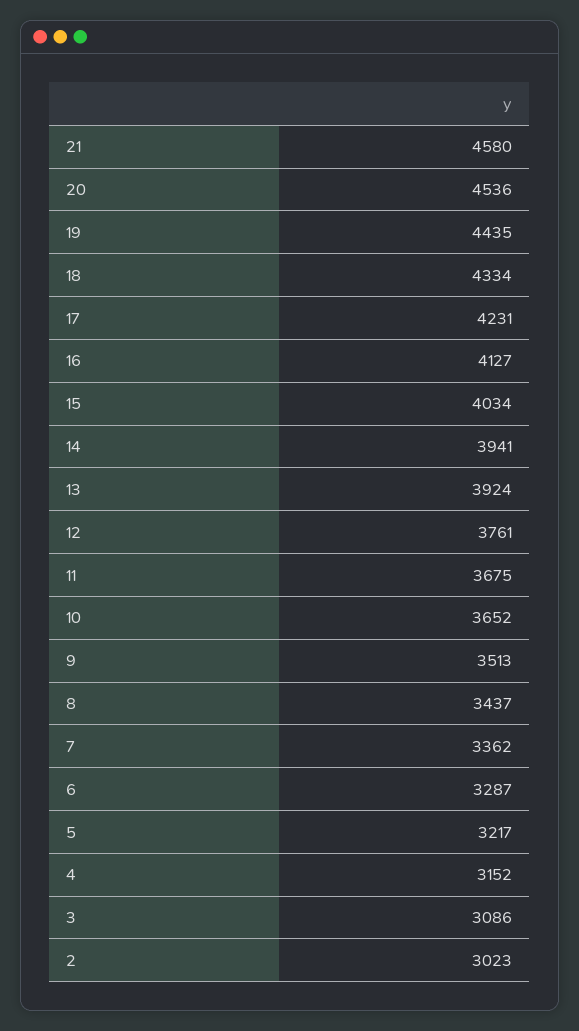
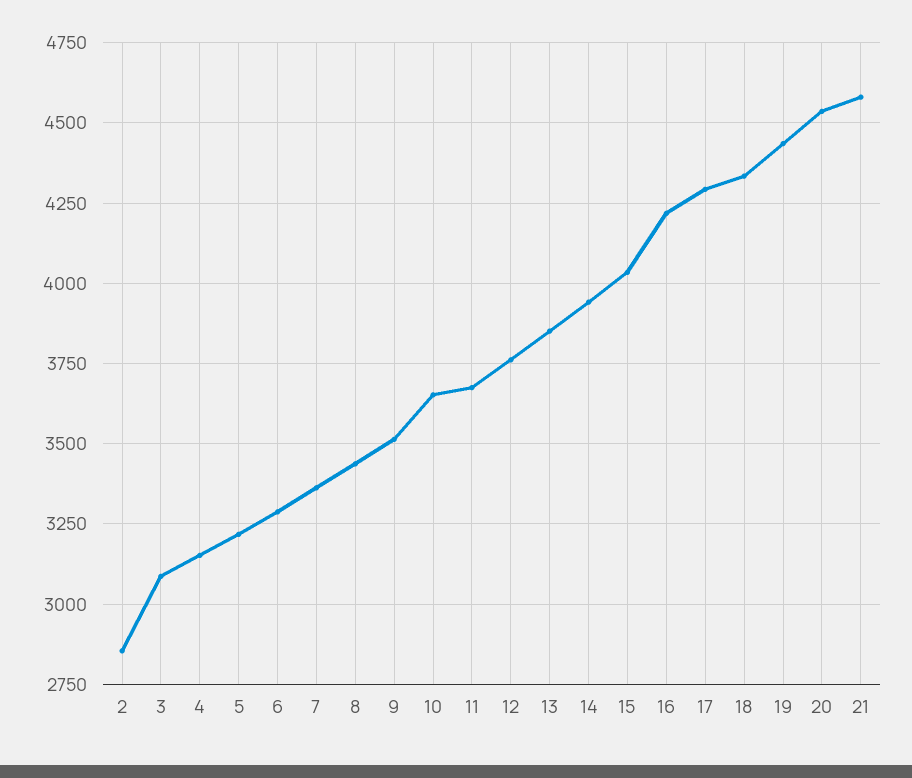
  {
    "21": 4580,
    "20": 4536,
    "19": 4435,
    "18": 4334,
-   "17": 4231,
+   "17": 4300,
-   "16": 4127,
+   "16": 4225,
    "15": 4034,
    "14": 3941,
-   "13": 3924,
+   "13": 3850,
    "12": 3761,
    "11": 3675,
    "10": 3652,
    "9": 3513,
    "8": 3437,
    "7": 3362,
    "6": 3287,
    "5": 3217,
    "4": 3152,
    "3": 3086,
-   "2": 3023
+   "2": 2850
  }

